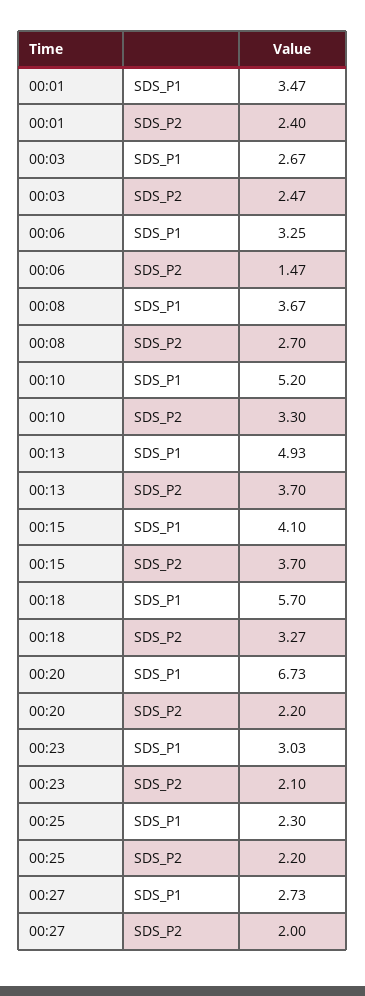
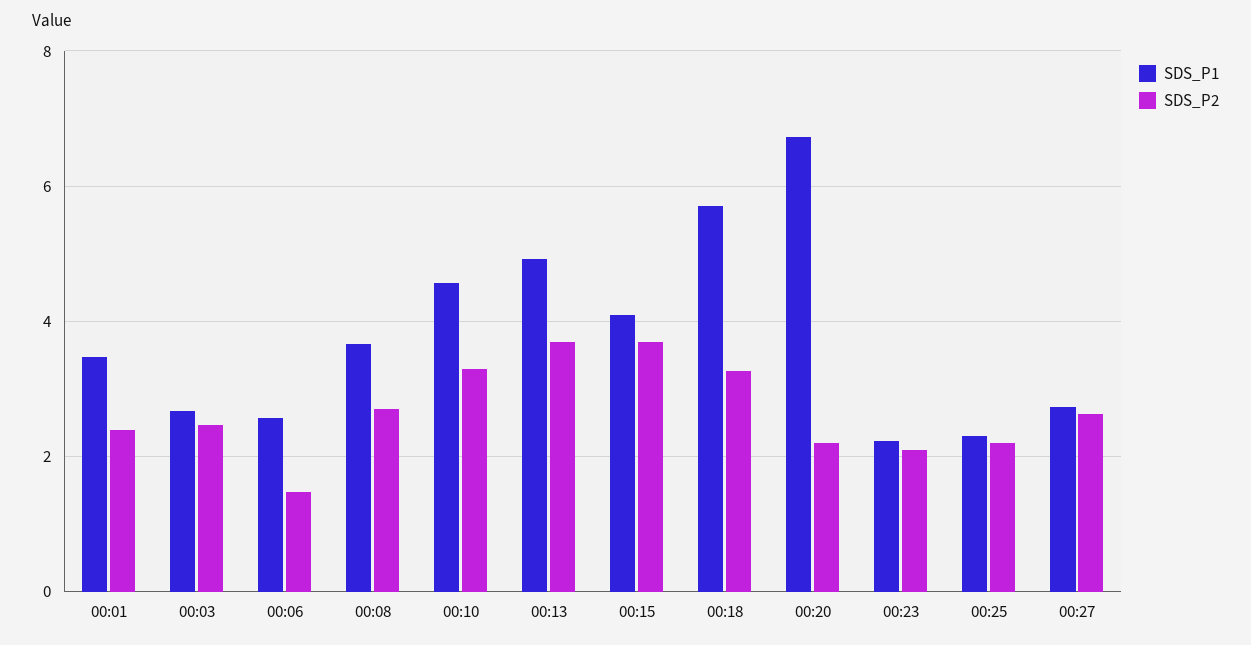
  {
    "SDS_P1": {
      "00:01": 3.47,
      "00:03": 2.67,
-     "00:06": 3.25,
+     "00:06": 2.6,
      "00:08": 3.67,
-     "00:10": 5.2,
+     "00:10": 4.6,
      "00:13": 4.93,
      "00:15": 4.1,
      "00:18": 5.7,
      "00:20": 6.73,
-     "00:23": 3.03,
+     "00:23": 2.2,
      "00:25": 2.3,
      "00:27": 2.73
    },
    "SDS_P2": {
      "00:01": 2.4,
      "00:03": 2.47,
      "00:06": 1.47,
      "00:08": 2.7,
      "00:10": 3.3,
      "00:13": 3.7,
      "00:15": 3.7,
      "00:18": 3.27,
      "00:20": 2.2,
      "00:23": 2.1,
      "00:25": 2.2,
-     "00:27": 2
+     "00:27": 2.6
    }
  }

